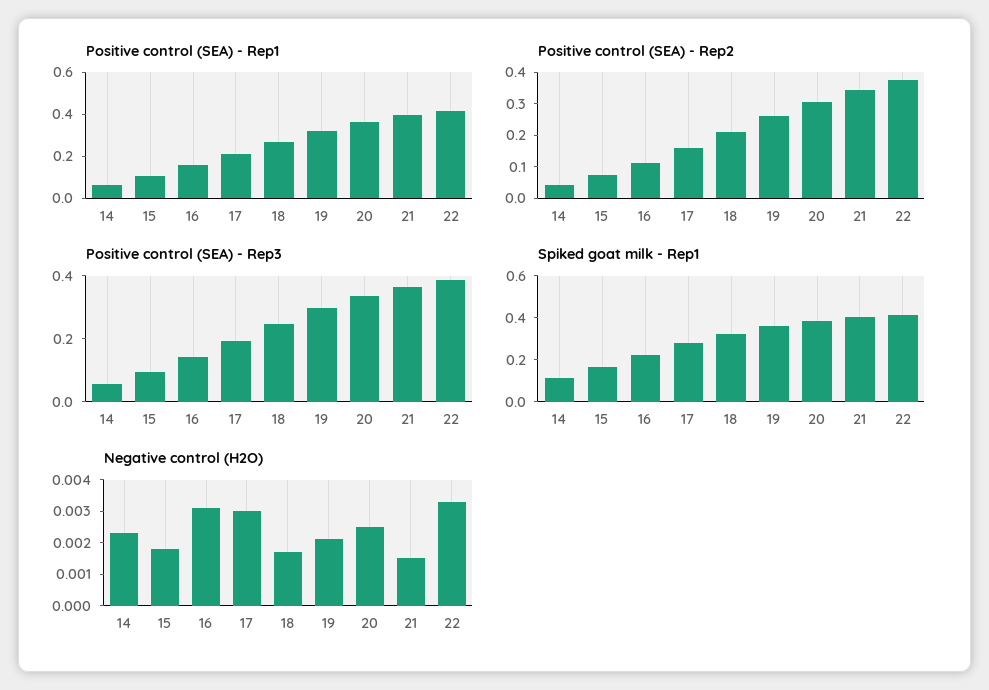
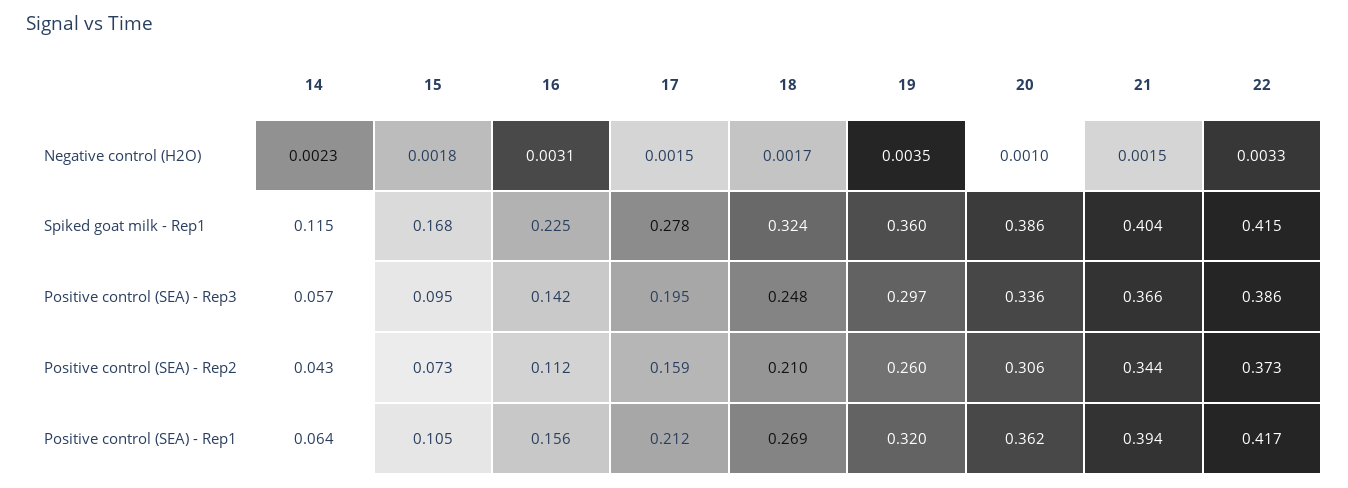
  {
    "Positive control (SEA) - Rep1": {
      "14": 0.064,
      "15": 0.105,
      "16": 0.156,
      "17": 0.212,
      "18": 0.269,
      "19": 0.32,
      "20": 0.362,
      "21": 0.394,
      "22": 0.417
    },
    "Positive control (SEA) - Rep2": {
      "14": 0.043,
      "15": 0.073,
      "16": 0.112,
      "17": 0.159,
      "18": 0.21,
      "19": 0.26,
      "20": 0.306,
      "21": 0.344,
      "22": 0.373
    },
    "Positive control (SEA) - Rep3": {
      "14": 0.057,
      "15": 0.095,
      "16": 0.142,
      "17": 0.195,
      "18": 0.248,
      "19": 0.297,
      "20": 0.336,
      "21": 0.366,
      "22": 0.386
    },
    "Spiked goat milk - Rep1": {
      "14": 0.115,
      "15": 0.168,
      "16": 0.225,
      "17": 0.278,
      "18": 0.324,
      "19": 0.36,
      "20": 0.386,
      "21": 0.404,
      "22": 0.415
    },
    "Negative control (H2O)": {
      "14": 0.0023,
      "15": 0.0018,
      "16": 0.0031,
-     "17": 0.003,
+     "17": 0.0015,
      "18": 0.0017,
-     "19": 0.002,
+     "19": 0.0035,
-     "20": 0.0025,
+     "20": 0.001,
      "21": 0.0015,
      "22": 0.0033
    }
  }

